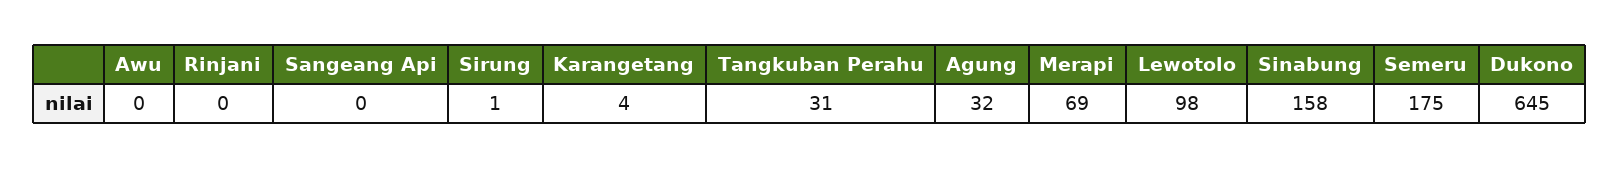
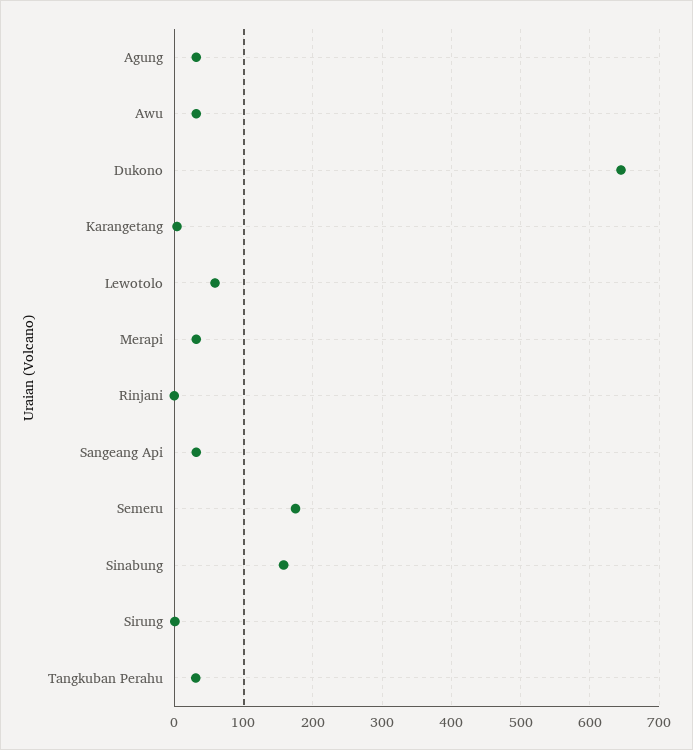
  {
-   "Awu": 0,
+   "Awu": 30,
    "Rinjani": 0,
-   "Sangeang Api": 0,
+   "Sangeang Api": 30,
    "Sirung": 1,
    "Karangetang": 4,
    "Tangkuban Perahu": 31,
    "Agung": 32,
-   "Merapi": 69,
+   "Merapi": 30,
-   "Lewotolo": 98,
+   "Lewotolo": 60,
    "Sinabung": 158,
    "Semeru": 175,
    "Dukono": 645
  }

